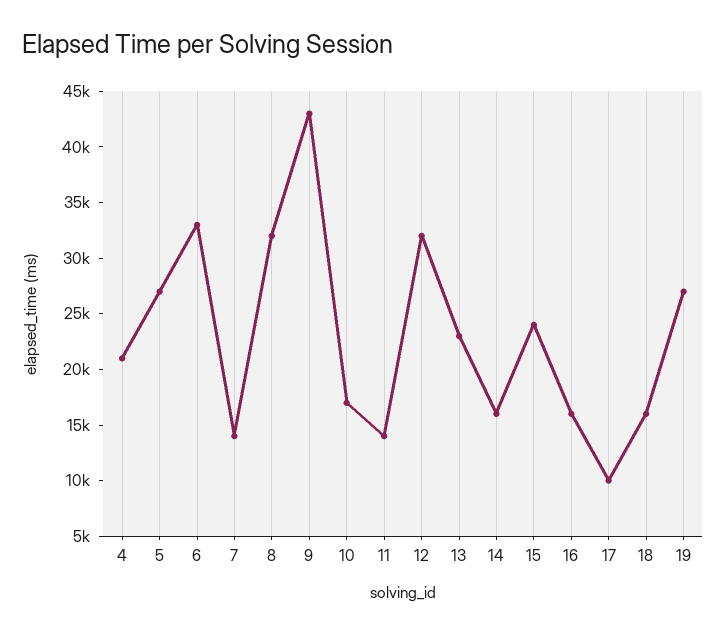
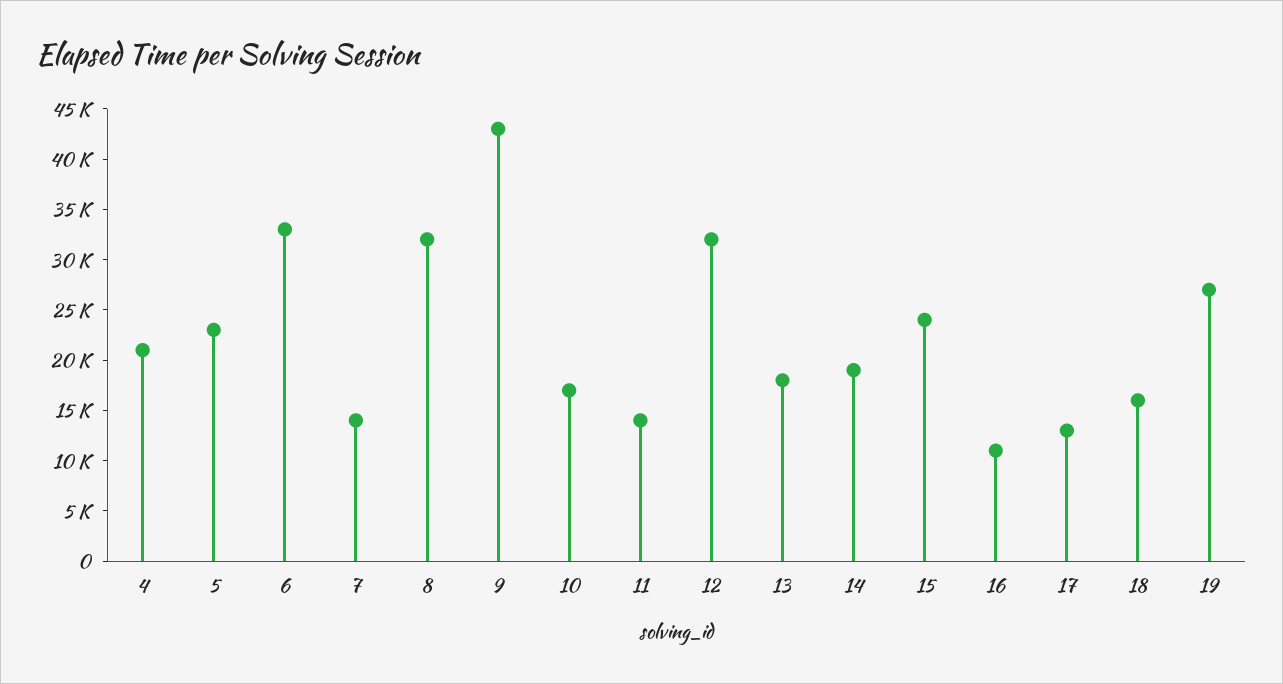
  {
    "4": 21000,
-   "5": 27000,
+   "5": 23000,
    "6": 33000,
    "7": 14000,
    "8": 32000,
    "9": 43000,
    "10": 17000,
    "11": 14000,
    "12": 32000,
-   "13": 23000,
+   "13": 18000,
-   "14": 16000,
+   "14": 19000,
    "15": 24000,
-   "16": 16000,
+   "16": 11000,
-   "17": 10000,
+   "17": 13000,
    "18": 16000,
    "19": 27000
  }

